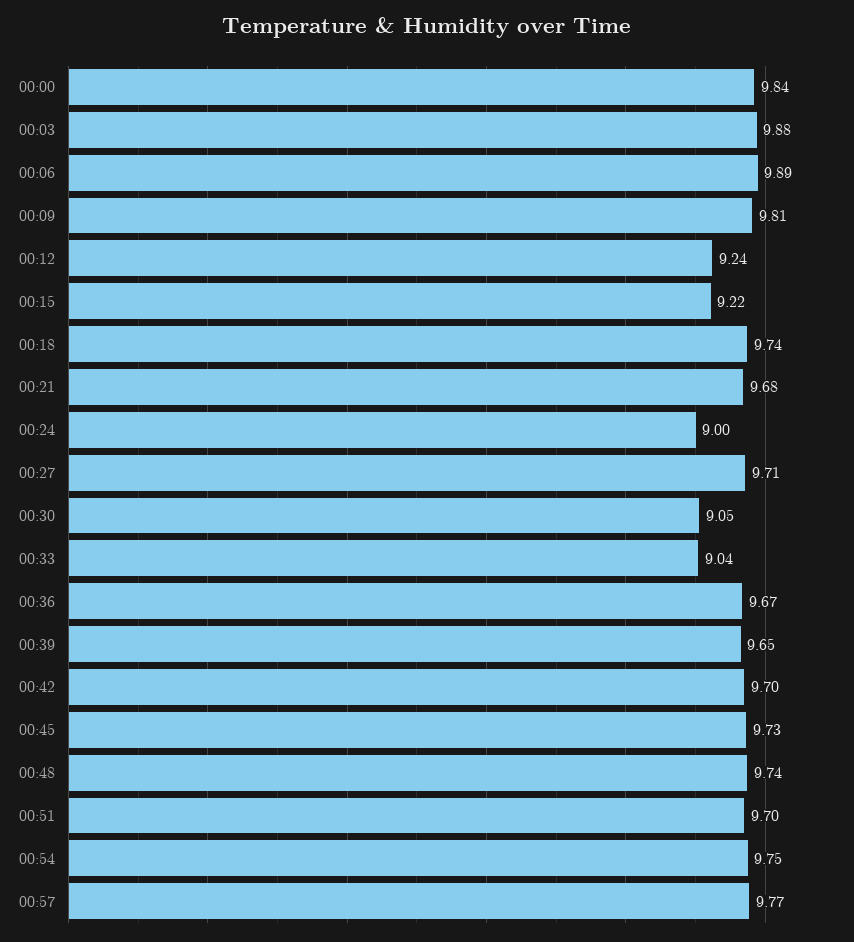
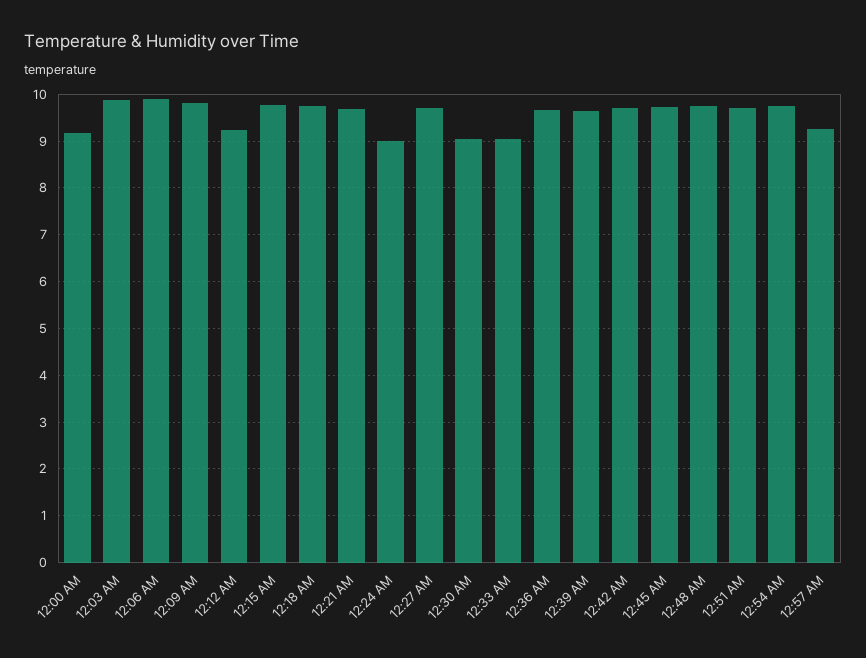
  {
-   "00:00": 9.84,
+   "00:00": 9.2,
    "00:03": 9.88,
    "00:06": 9.89,
    "00:09": 9.81,
    "00:12": 9.24,
-   "00:15": 9.22,
+   "00:15": 9.8,
    "00:18": 9.74,
    "00:21": 9.68,
    "00:24": 9,
    "00:27": 9.71,
    "00:30": 9.05,
    "00:33": 9.04,
    "00:36": 9.67,
    "00:39": 9.65,
    "00:42": 9.7,
    "00:45": 9.73,
    "00:48": 9.74,
    "00:51": 9.7,
    "00:54": 9.75,
-   "00:57": 9.77
+   "00:57": 9.2
  }

